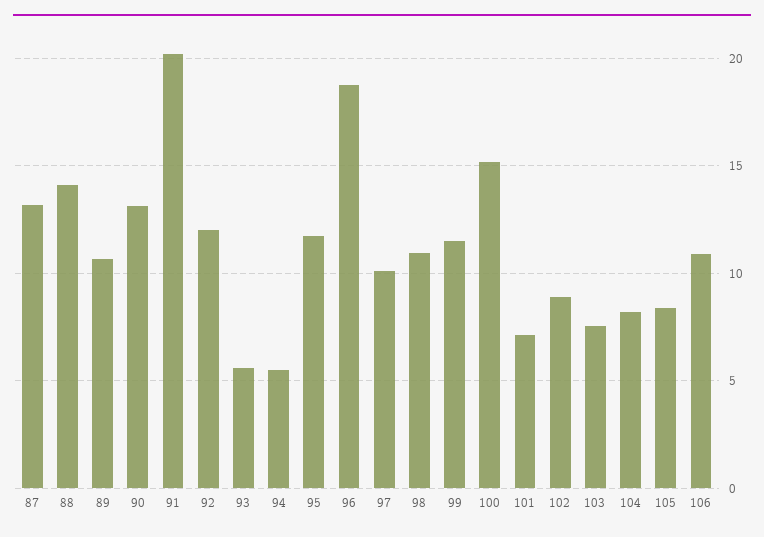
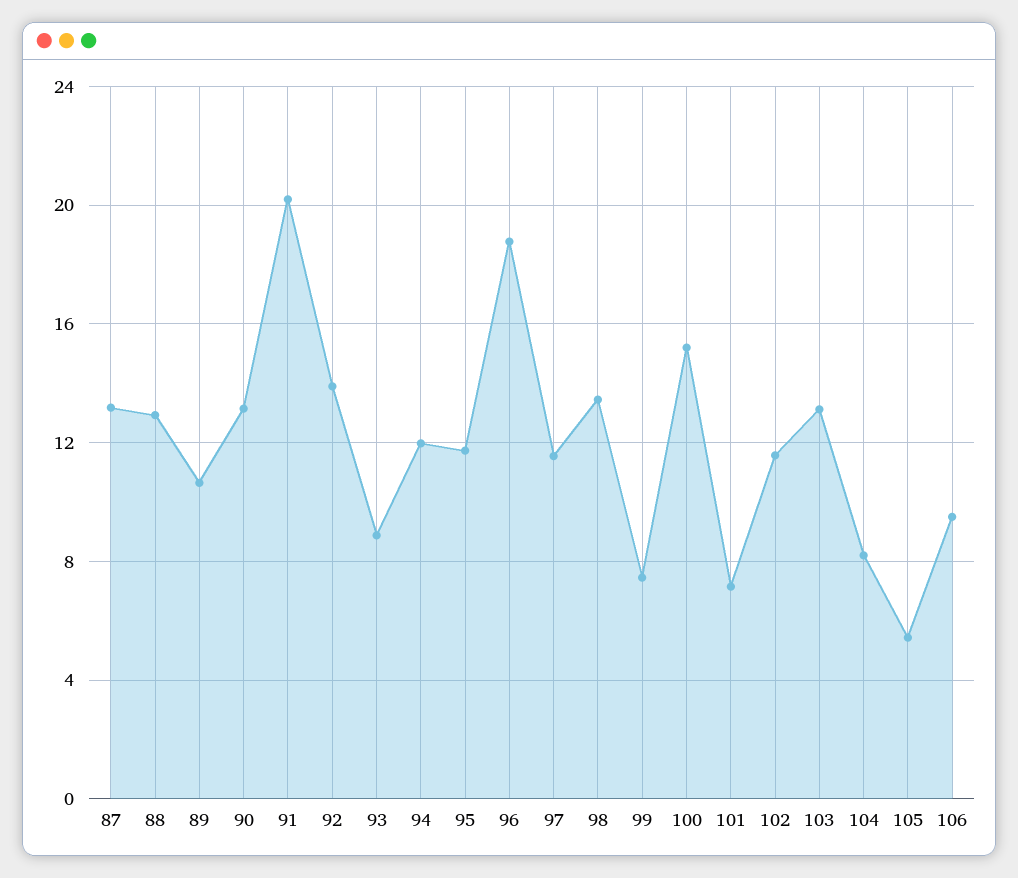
  {
    "87": 13,
-   "88": 14,
+   "88": 13,
    "89": 10.5,
    "90": 13,
    "91": 20,
-   "92": 12,
+   "92": 14,
-   "93": 5.5,
+   "93": 9,
-   "94": 5.5,
+   "94": 12,
    "95": 11.5,
    "96": 19,
-   "97": 10,
+   "97": 11.5,
-   "98": 11,
+   "98": 13.5,
-   "99": 11.5,
+   "99": 7.5,
    "100": 15,
    "101": 7,
-   "102": 9,
+   "102": 11.5,
-   "103": 7.5,
+   "103": 13,
    "104": 8,
-   "105": 8.5,
+   "105": 5.5,
-   "106": 11
+   "106": 9.5
  }

